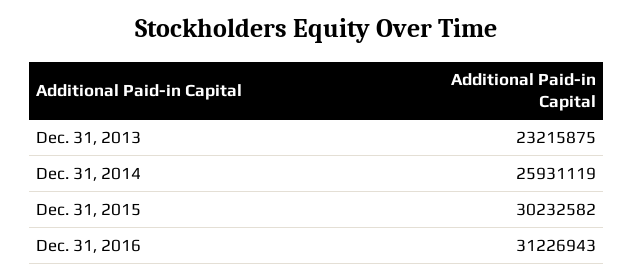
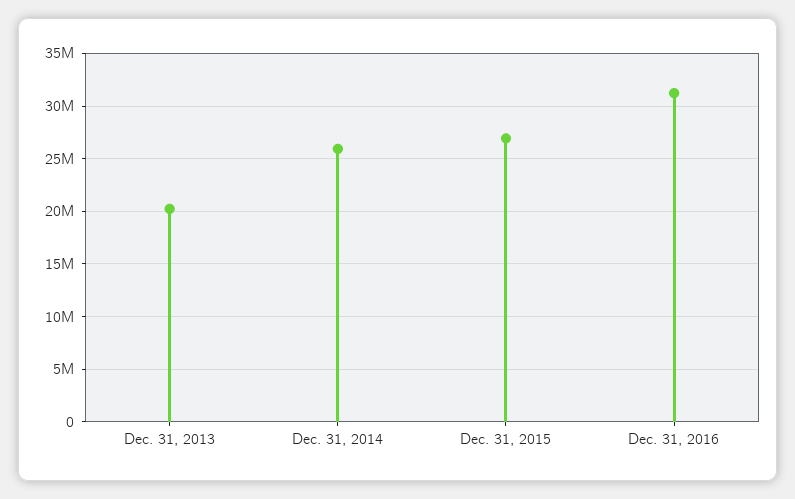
  {
-   "Dec. 31, 2013": 23215875,
+   "Dec. 31, 2013": 20000000,
    "Dec. 31, 2014": 25931119,
-   "Dec. 31, 2015": 30232582,
+   "Dec. 31, 2015": 27000000,
    "Dec. 31, 2016": 31226943
  }

